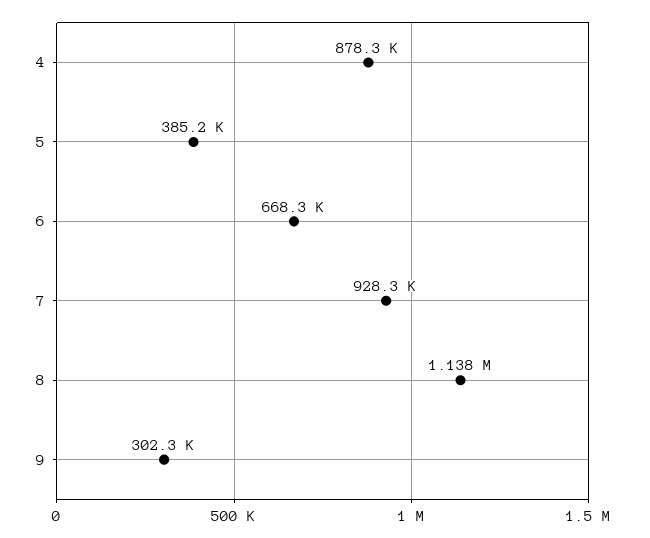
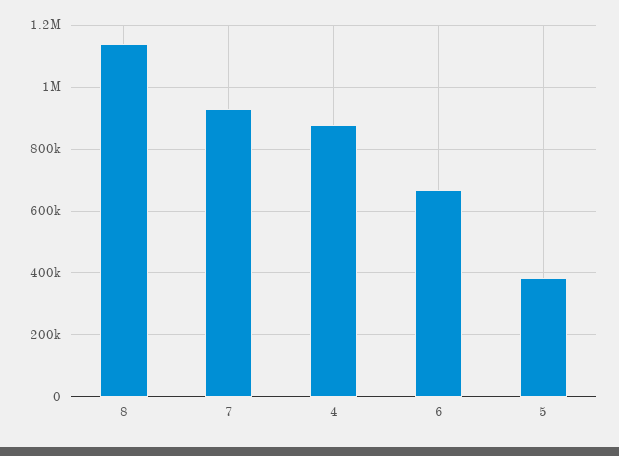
  {
    "4": 878300,
    "5": 385200,
    "6": 668300,
    "7": 928300,
-   "8": 1138000,
+   "8": 1138000
-   "9": 302300
  }

